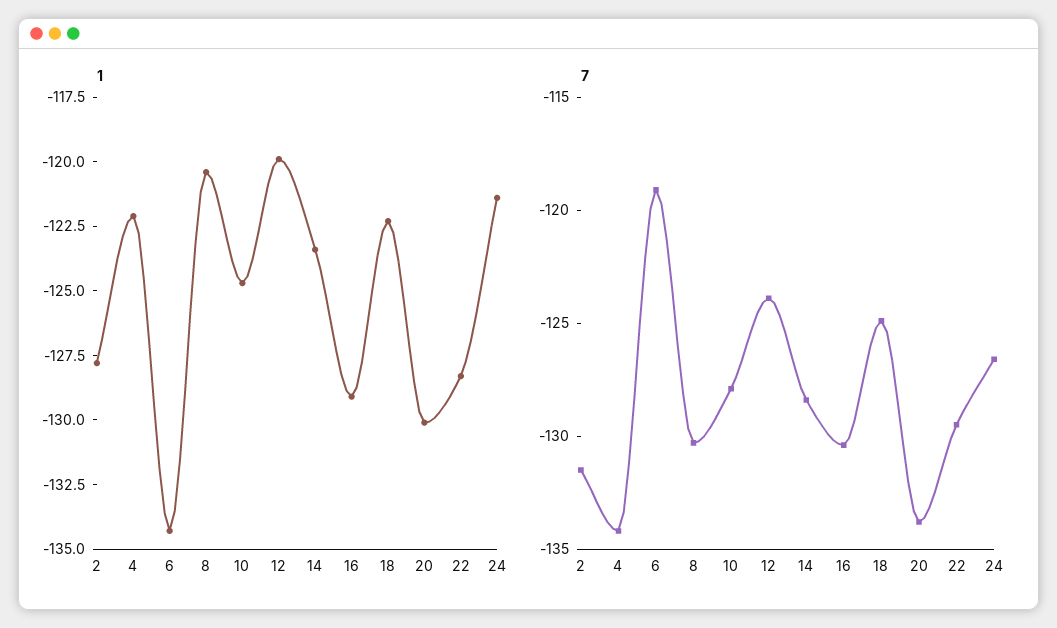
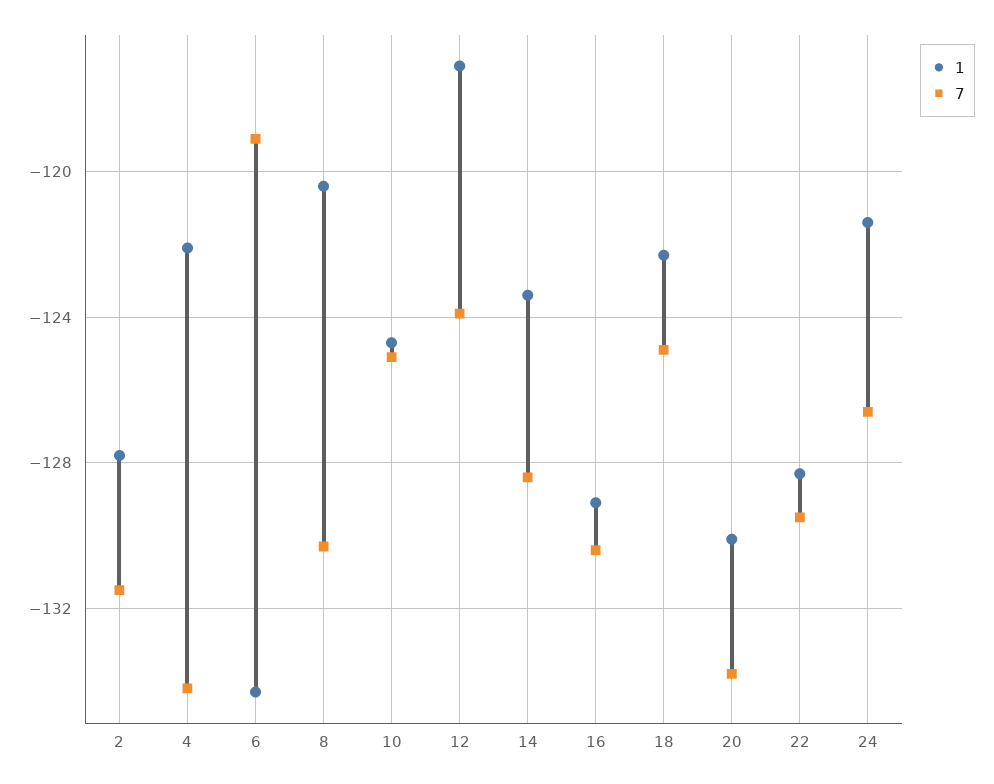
  {
    "1": {
      "2": -128,
      "4": -122,
      "6": -134.5,
      "8": -120.5,
      "10": -124.5,
-     "12": -120,
+     "12": -117,
      "14": -123.5,
      "16": -129,
      "18": -122.5,
      "20": -130,
      "22": -128.5,
      "24": -121.5
    },
    "7": {
      "2": -131.5,
      "4": -134,
      "6": -119,
      "8": -130.5,
-     "10": -128,
+     "10": -125,
      "12": -124,
      "14": -128.5,
      "16": -130.5,
      "18": -125,
      "20": -134,
      "22": -129.5,
      "24": -126.5
    }
  }

